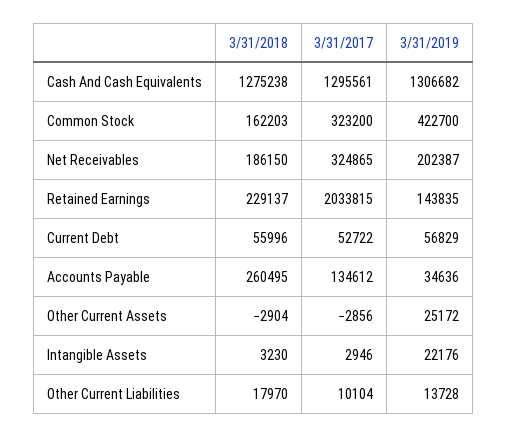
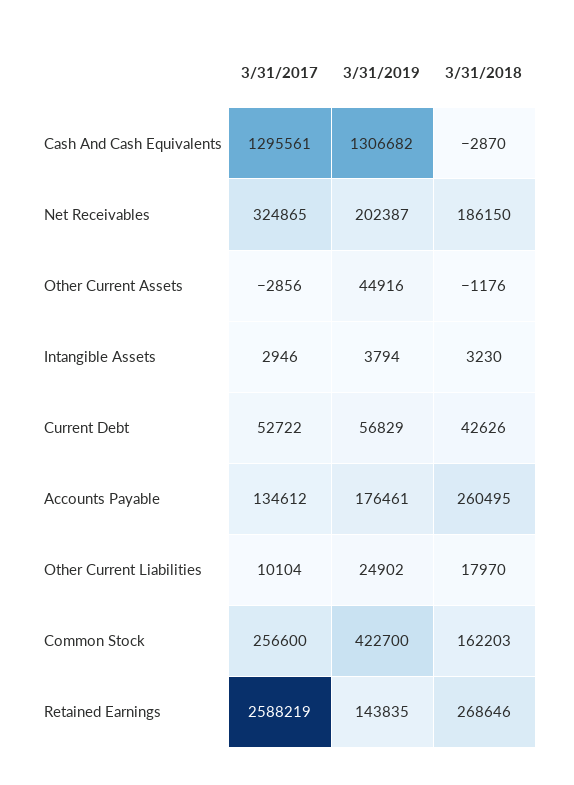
  {
    "3/31/2018": {
-     "Cash And Cash Equivalents": 1275238,
+     "Cash And Cash Equivalents": -2870,
      "Common Stock": 162203,
      "Net Receivables": 186150,
-     "Retained Earnings": 229137,
+     "Retained Earnings": 268646,
-     "Current Debt": 55996,
+     "Current Debt": 42626,
      "Accounts Payable": 260495,
-     "Other Current Assets": -2904,
+     "Other Current Assets": -1176,
      "Intangible Assets": 3230,
      "Other Current Liabilities": 17970
    },
    "3/31/2017": {
      "Cash And Cash Equivalents": 1295561,
-     "Common Stock": 323200,
+     "Common Stock": 256600,
      "Net Receivables": 324865,
-     "Retained Earnings": 2033815,
+     "Retained Earnings": 2588219,
      "Current Debt": 52722,
      "Accounts Payable": 134612,
      "Other Current Assets": -2856,
      "Intangible Assets": 2946,
      "Other Current Liabilities": 10104
    },
    "3/31/2019": {
      "Cash And Cash Equivalents": 1306682,
      "Common Stock": 422700,
      "Net Receivables": 202387,
      "Retained Earnings": 143835,
      "Current Debt": 56829,
-     "Accounts Payable": 34636,
+     "Accounts Payable": 176461,
-     "Other Current Assets": 25172,
+     "Other Current Assets": 44916,
-     "Intangible Assets": 22176,
+     "Intangible Assets": 3794,
-     "Other Current Liabilities": 13728
+     "Other Current Liabilities": 24902
    }
  }

